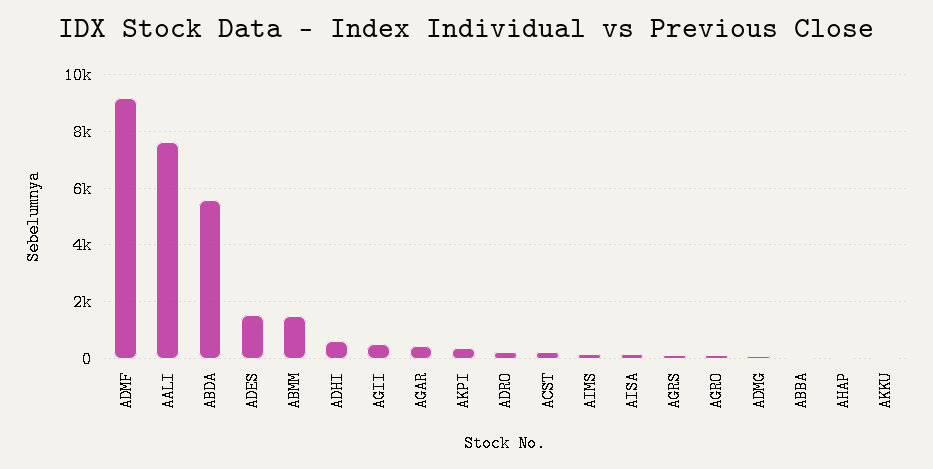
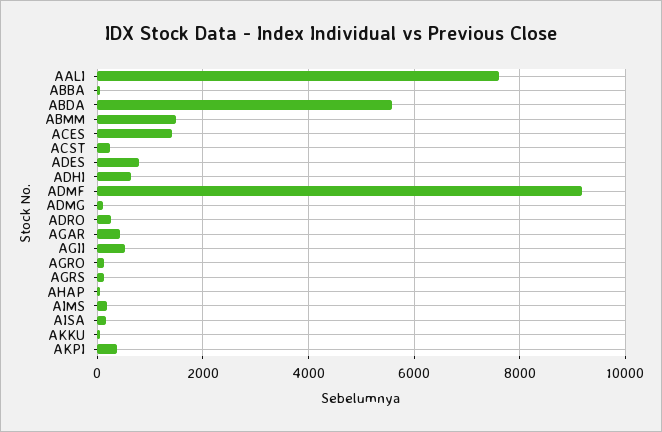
  {
    "ADMF": 9200,
    "AALI": 7600,
    "ABDA": 5600,
-   "ADES": 1500,
+   "ADES": 800,
    "ABMM": 1400,
    "ADHI": 600,
    "AGII": 600,
    "AGAR": 400,
    "AKPI": 400,
    "ADRO": 200,
    "ACST": 200,
    "AIMS": 200,
    "AISA": 200,
    "AGRS": 200,
    "AGRO": 200,
    "ADMG": 200,
    "ABBA": 0,
    "AHAP": 0,
-   "AKKU": 0
+   "AKKU": 0,
+   "ACES": 1400
  }

